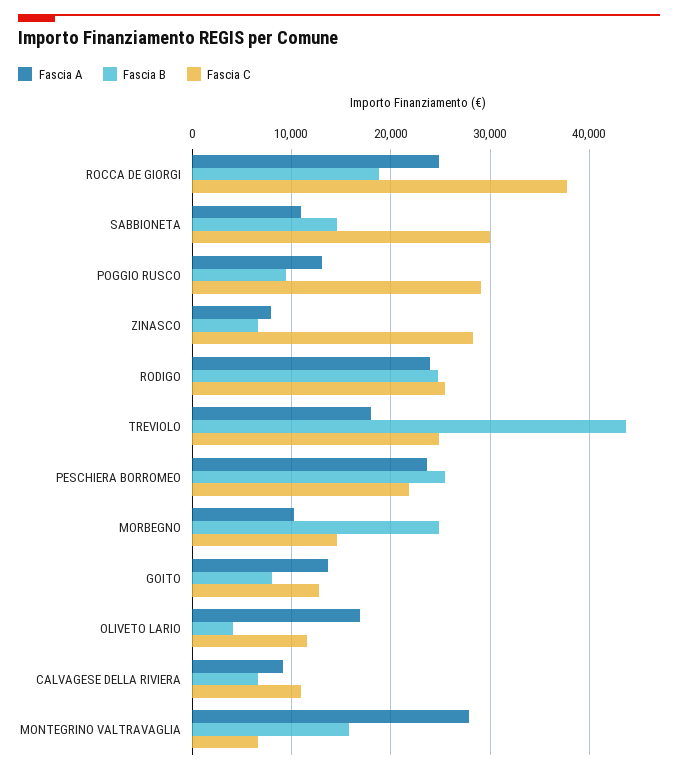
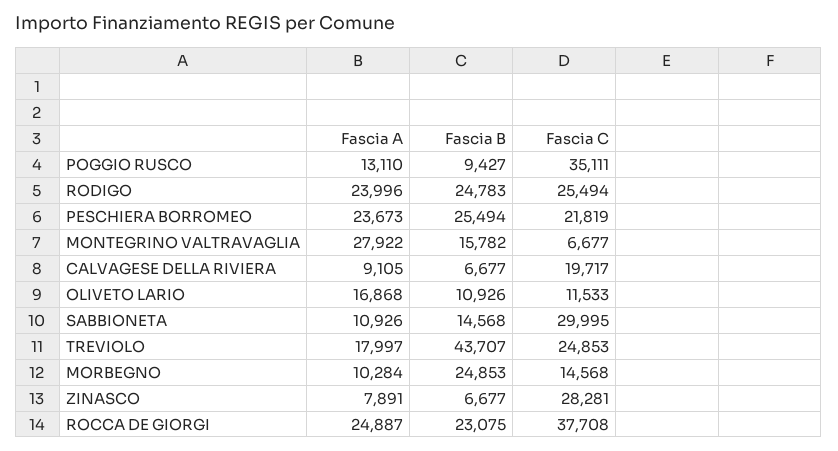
  {
    "Fascia A": {
      "ROCCA DE GIORGI": 24887,
      "SABBIONETA": 10926,
      "POGGIO RUSCO": 13110,
      "ZINASCO": 7891,
      "RODIGO": 23996,
      "TREVIOLO": 17997,
      "PESCHIERA BORROMEO": 23673,
      "MORBEGNO": 10284,
-     "GOITO": 14000,
      "OLIVETO LARIO": 16868,
      "CALVAGESE DELLA RIVIERA": 9105,
      "MONTEGRINO VALTRAVAGLIA": 27922
    },
    "Fascia B": {
-     "ROCCA DE GIORGI": 19000,
+     "ROCCA DE GIORGI": 23075,
      "SABBIONETA": 14568,
      "POGGIO RUSCO": 9427,
      "ZINASCO": 6677,
      "RODIGO": 24783,
      "TREVIOLO": 43707,
      "PESCHIERA BORROMEO": 25494,
      "MORBEGNO": 24853,
-     "GOITO": 8000,
-     "OLIVETO LARIO": 4000,
+     "OLIVETO LARIO": 10926,
      "CALVAGESE DELLA RIVIERA": 6677,
      "MONTEGRINO VALTRAVAGLIA": 15782
    },
    "Fascia C": {
      "ROCCA DE GIORGI": 37708,
      "SABBIONETA": 29995,
-     "POGGIO RUSCO": 29000,
+     "POGGIO RUSCO": 35111,
      "ZINASCO": 28281,
      "RODIGO": 25494,
      "TREVIOLO": 24853,
      "PESCHIERA BORROMEO": 21819,
      "MORBEGNO": 14568,
-     "GOITO": 13000,
      "OLIVETO LARIO": 11533,
-     "CALVAGESE DELLA RIVIERA": 11000,
+     "CALVAGESE DELLA RIVIERA": 19717,
      "MONTEGRINO VALTRAVAGLIA": 6677
    }
  }

